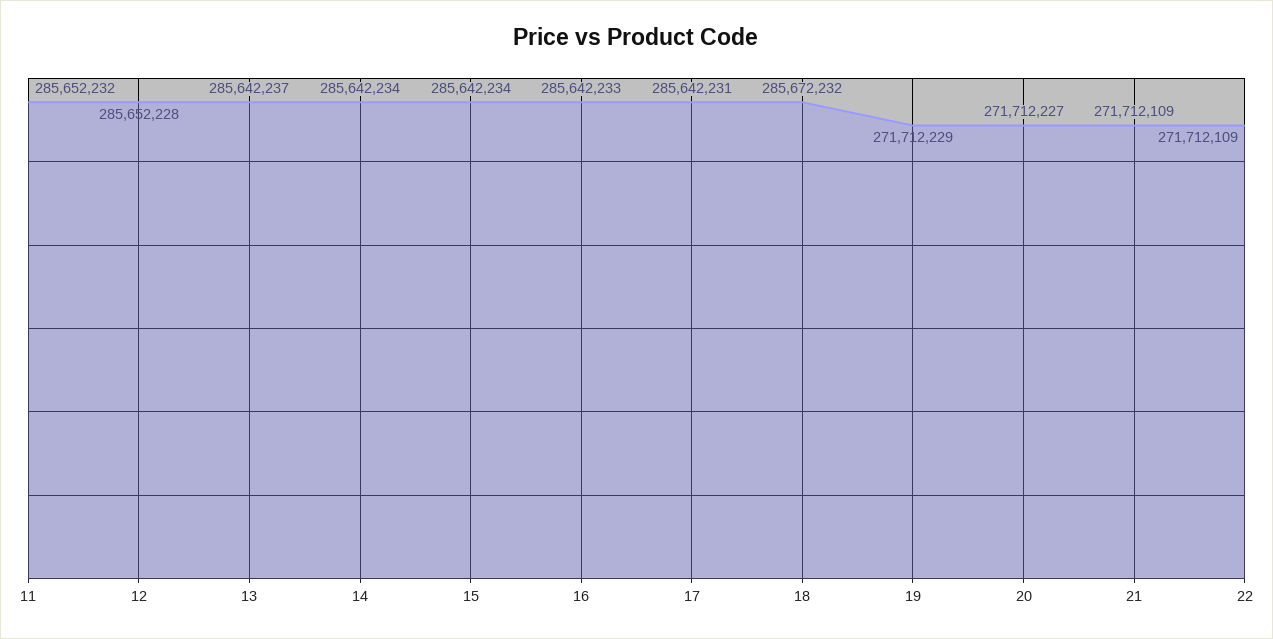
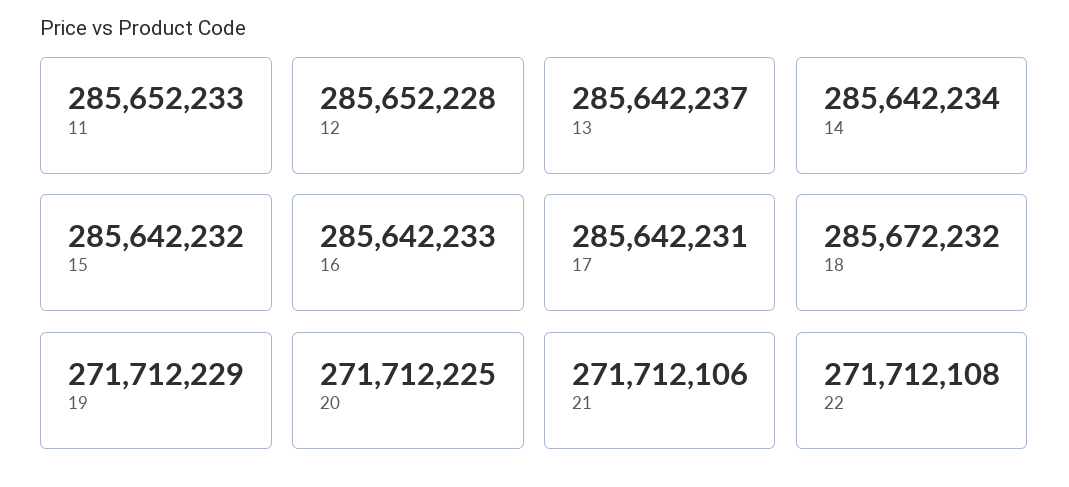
  {
-   "11": 285652232,
+   "11": 285652233,
    "12": 285652228,
    "13": 285642237,
    "14": 285642234,
-   "15": 285642234,
+   "15": 285642232,
    "16": 285642233,
    "17": 285642231,
    "18": 285672232,
    "19": 271712229,
-   "20": 271712227,
+   "20": 271712225,
-   "21": 271712109,
+   "21": 271712106,
-   "22": 271712109
+   "22": 271712108
  }

